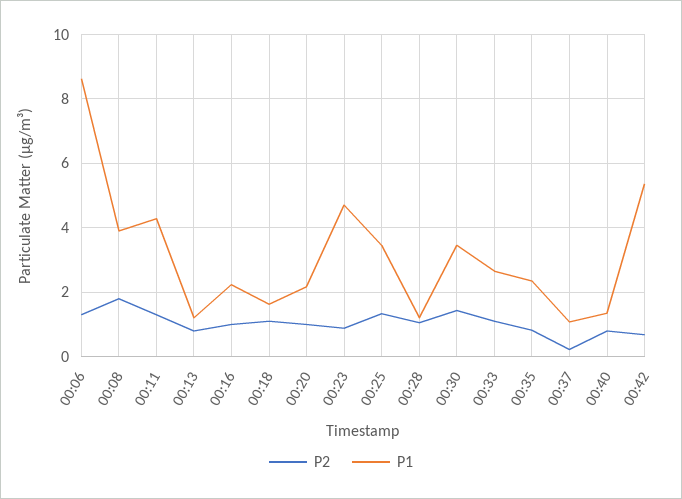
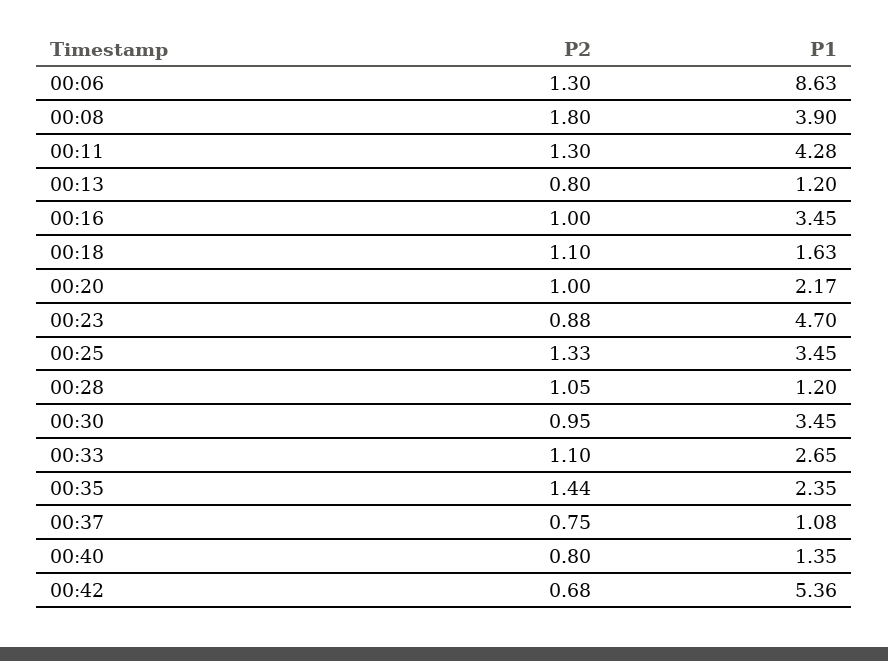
  {
    "P2": {
      "00:06": 1.3,
      "00:08": 1.8,
      "00:11": 1.3,
      "00:13": 0.8,
      "00:16": 1,
      "00:18": 1.1,
      "00:20": 1,
      "00:23": 0.88,
      "00:25": 1.33,
      "00:28": 1.05,
-     "00:30": 1.4,
+     "00:30": 0.95,
      "00:33": 1.1,
-     "00:35": 0.8,
+     "00:35": 1.44,
-     "00:37": 0.2,
+     "00:37": 0.75,
      "00:40": 0.8,
      "00:42": 0.68
    },
    "P1": {
      "00:06": 8.63,
      "00:08": 3.9,
      "00:11": 4.28,
      "00:13": 1.2,
-     "00:16": 2.2,
+     "00:16": 3.45,
      "00:18": 1.63,
      "00:20": 2.17,
      "00:23": 4.7,
      "00:25": 3.45,
      "00:28": 1.2,
      "00:30": 3.45,
      "00:33": 2.65,
      "00:35": 2.35,
      "00:37": 1.08,
      "00:40": 1.35,
      "00:42": 5.36
    }
  }

